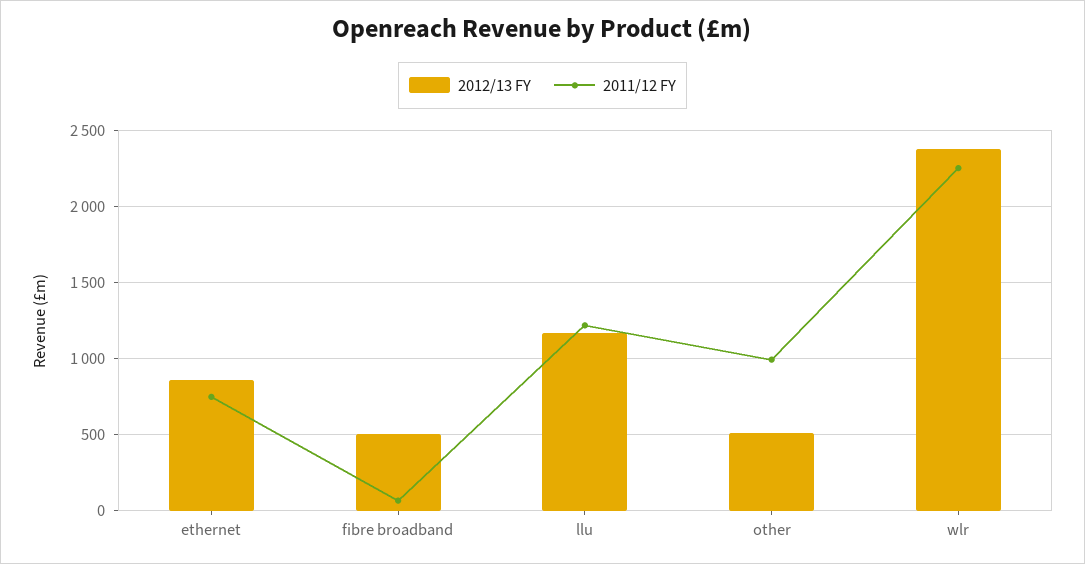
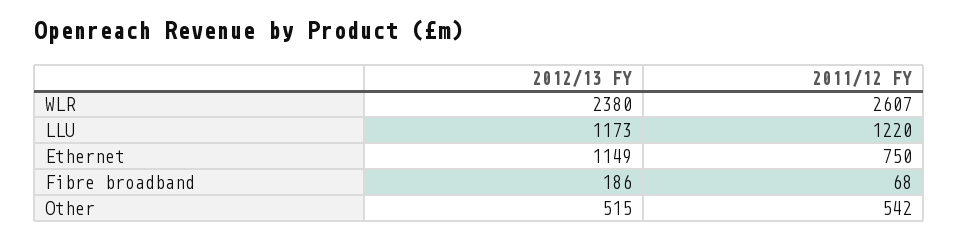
  {
    "2012/13 FY": {
-     "ethernet": 850,
+     "ethernet": 1149,
-     "fibre broadband": 500,
+     "fibre broadband": 186,
      "llu": 1173,
      "other": 515,
      "wlr": 2380
    },
    "2011/12 FY": {
      "ethernet": 750,
      "fibre broadband": 68,
      "llu": 1220,
-     "other": 1000,
+     "other": 542,
-     "wlr": 2250
+     "wlr": 2607
    }
  }

